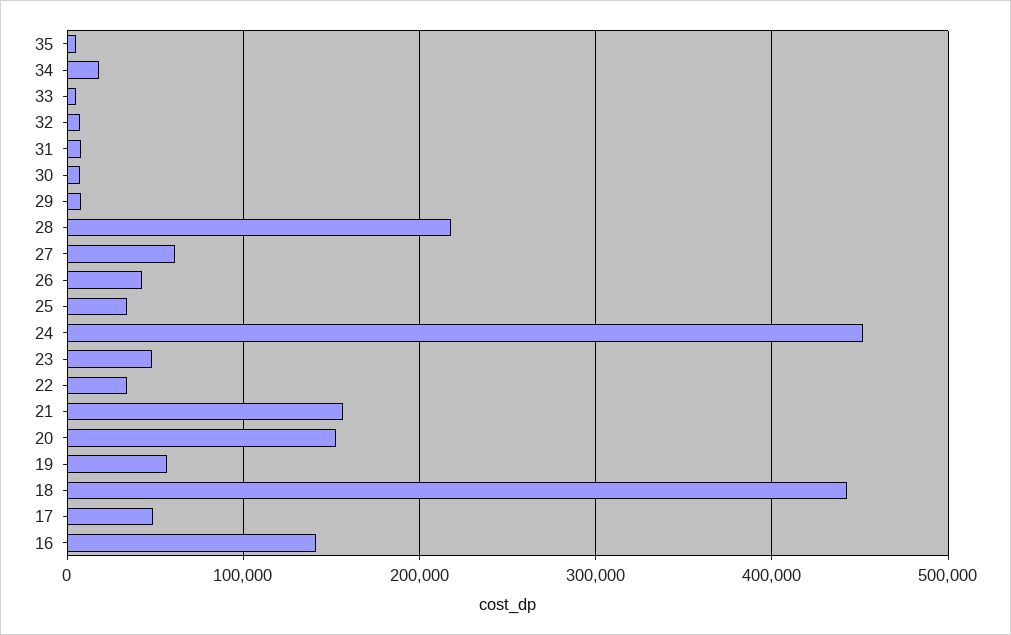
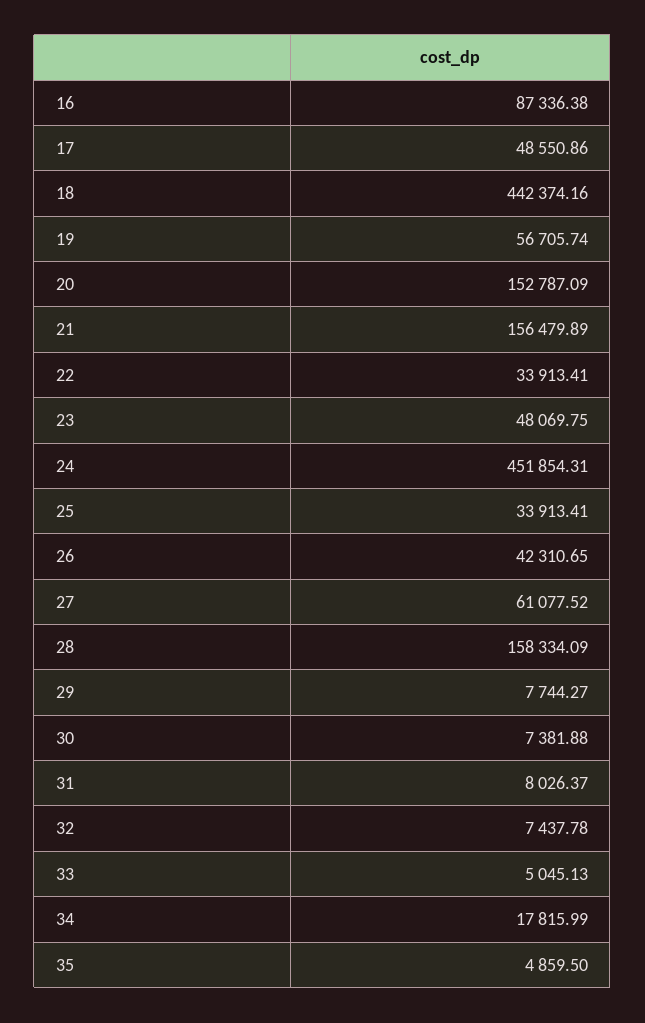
  {
    "35": 4859.5,
    "34": 17815.99,
    "33": 5045.13,
    "32": 7437.78,
    "31": 8026.37,
    "30": 7381.88,
    "29": 7744.27,
-   "28": 220000,
+   "28": 158334.09,
    "27": 61077.52,
    "26": 42310.65,
    "25": 33913.41,
    "24": 451854.31,
    "23": 48069.75,
    "22": 33913.41,
    "21": 156479.89,
    "20": 152787.09,
    "19": 56705.74,
    "18": 442374.16,
    "17": 48550.86,
-   "16": 140000
+   "16": 87336.38
  }

